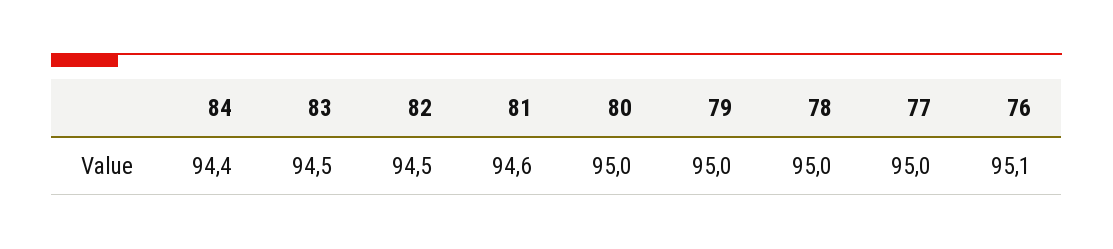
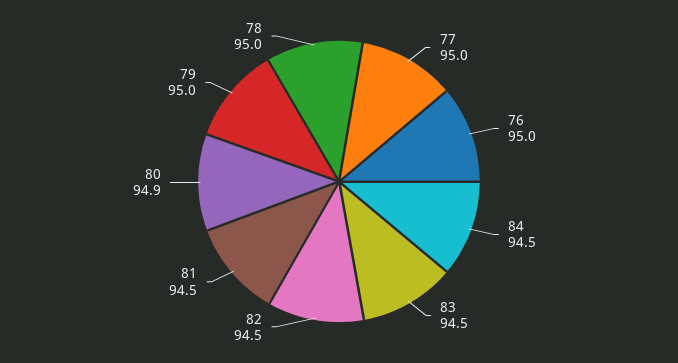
  {
-   "84": 94.4,
+   "84": 94.5,
    "83": 94.5,
    "82": 94.5,
-   "81": 94.6,
+   "81": 94.5,
-   "80": 95,
+   "80": 94.9,
    "79": 95,
    "78": 95,
    "77": 95,
-   "76": 95.1
+   "76": 95
  }

